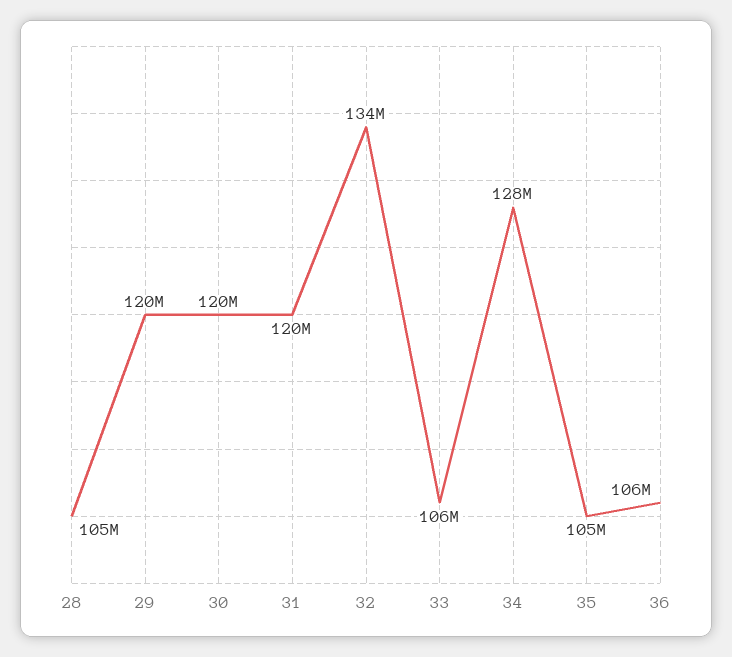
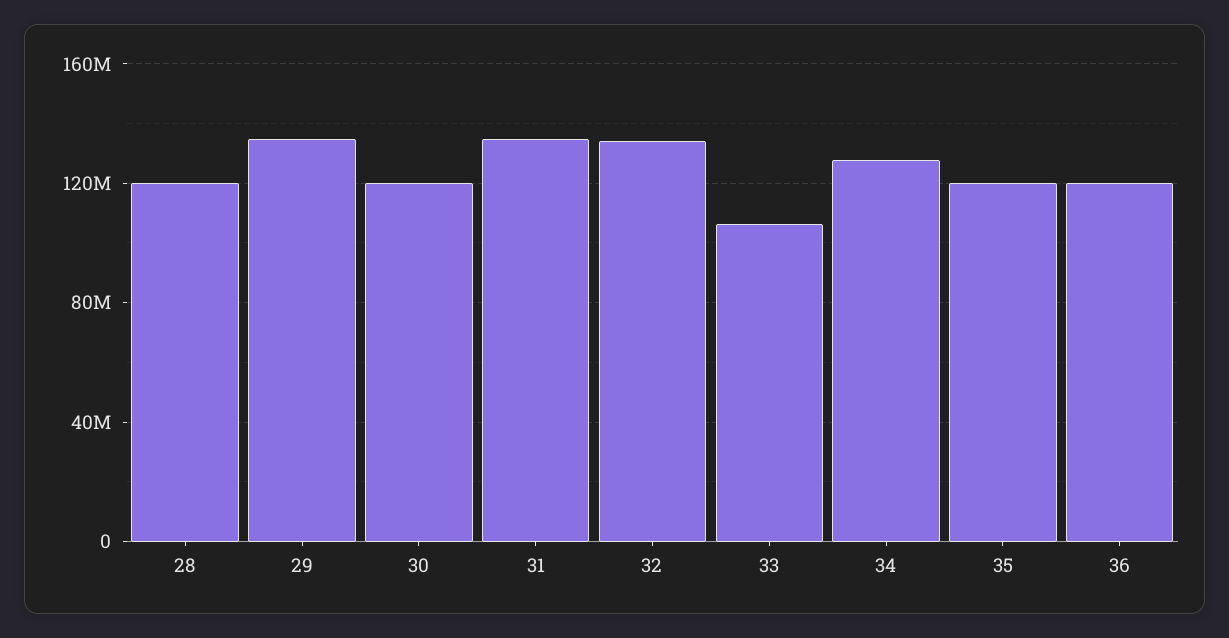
  {
-   "28": 105000000,
+   "28": 120000000,
-   "29": 120000000,
+   "29": 135000000,
    "30": 120000000,
-   "31": 120000000,
+   "31": 135000000,
    "32": 134000000,
    "33": 106000000,
    "34": 128000000,
-   "35": 105000000,
+   "35": 120000000,
-   "36": 106000000
+   "36": 120000000
  }

